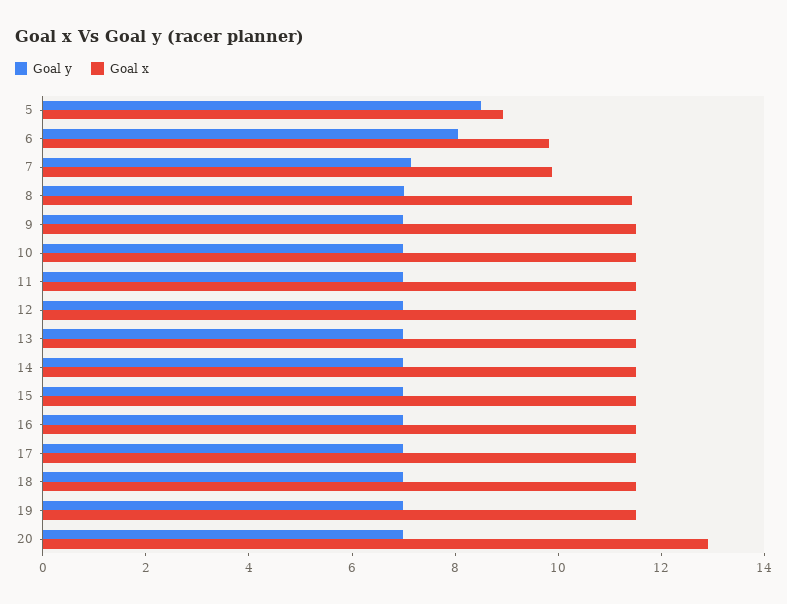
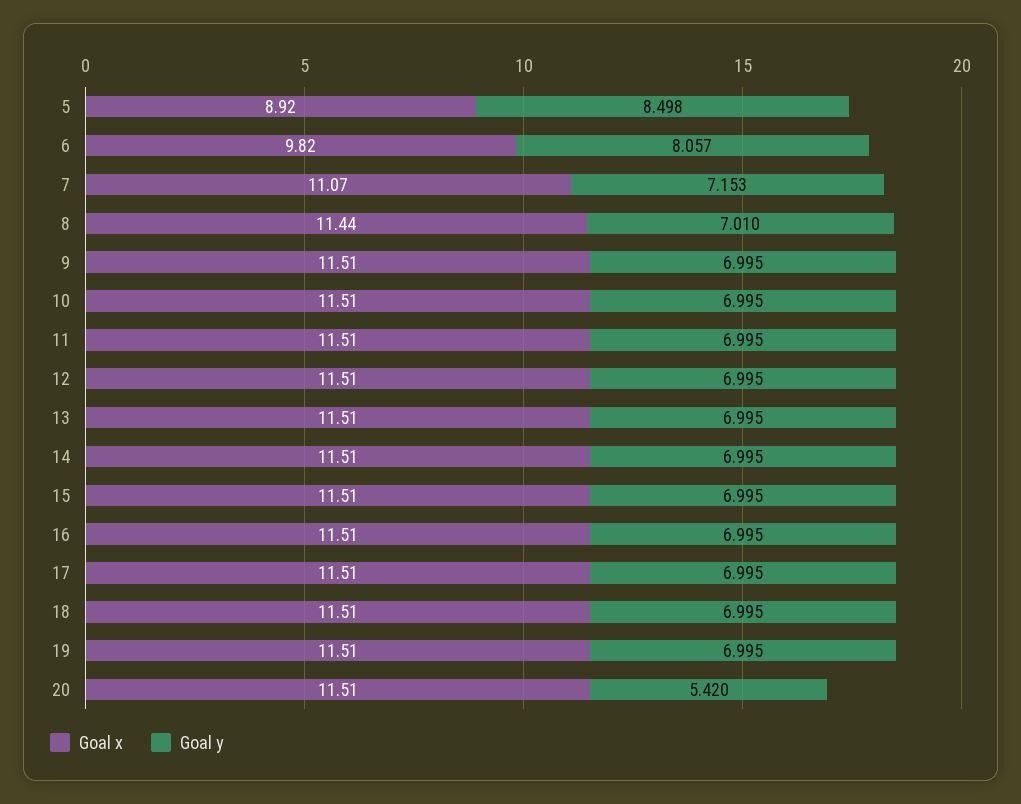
  {
    "Goal y": {
      "5": 8.498,
      "6": 8.057,
      "7": 7.153,
      "8": 7.01,
      "9": 6.995,
      "10": 6.995,
      "11": 6.995,
      "12": 6.995,
      "13": 6.995,
      "14": 6.995,
      "15": 6.995,
      "16": 6.995,
      "17": 6.995,
      "18": 6.995,
      "19": 6.995,
-     "20": 7
+     "20": 5.42
    },
    "Goal x": {
      "5": 8.92,
      "6": 9.82,
-     "7": 10,
+     "7": 11.07,
      "8": 11.44,
      "9": 11.51,
      "10": 11.51,
      "11": 11.51,
      "12": 11.51,
      "13": 11.51,
      "14": 11.51,
      "15": 11.51,
      "16": 11.51,
      "17": 11.51,
      "18": 11.51,
      "19": 11.51,
-     "20": 13
+     "20": 11.51
    }
  }

